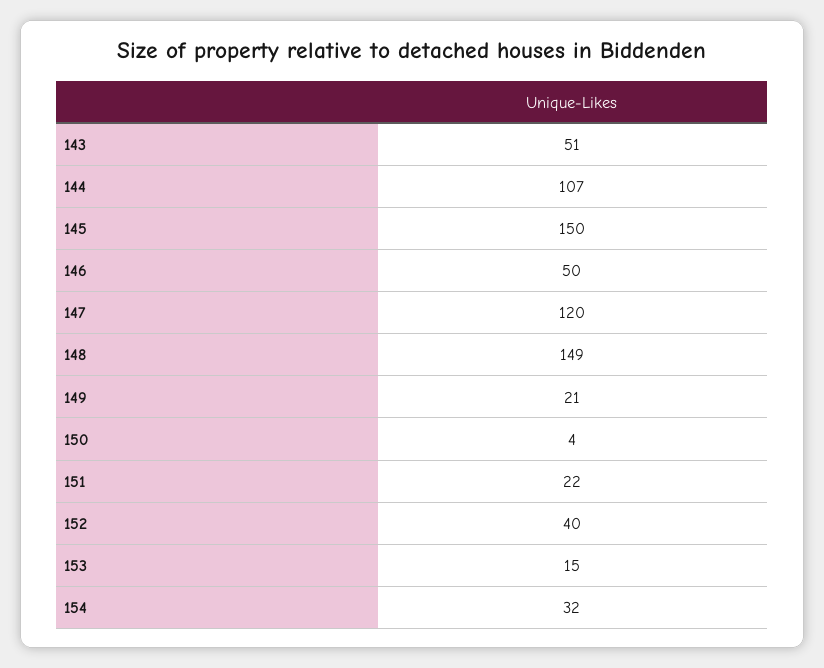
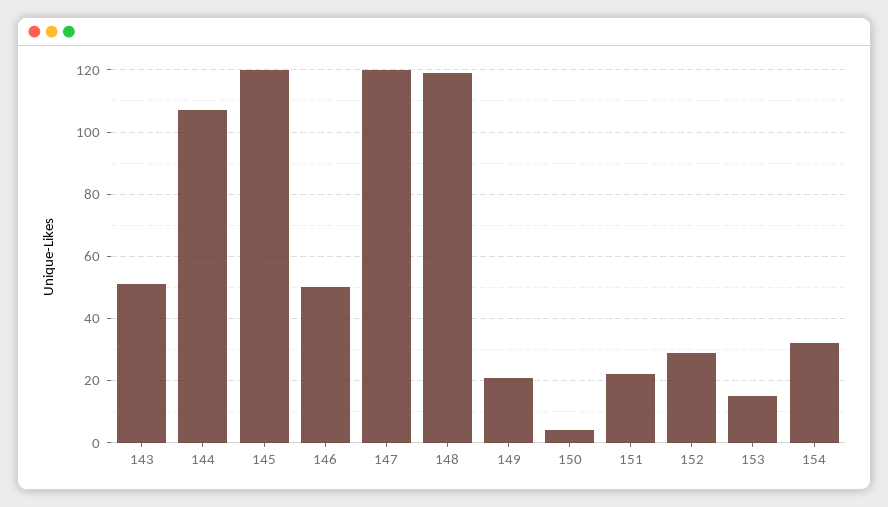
  {
    "143": 51,
    "144": 107,
-   "145": 150,
+   "145": 120,
    "146": 50,
    "147": 120,
-   "148": 149,
+   "148": 120,
    "149": 21,
    "150": 4,
    "151": 22,
-   "152": 40,
+   "152": 30,
    "153": 15,
    "154": 32
  }

